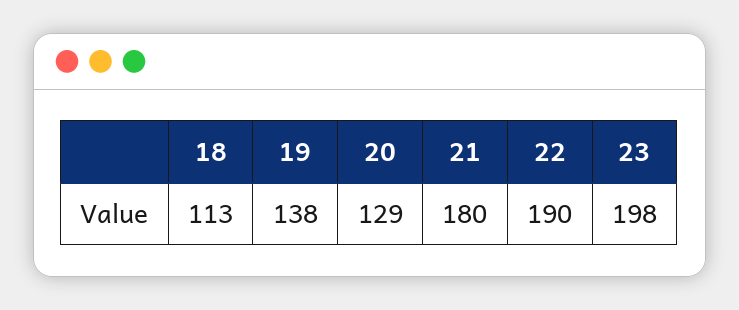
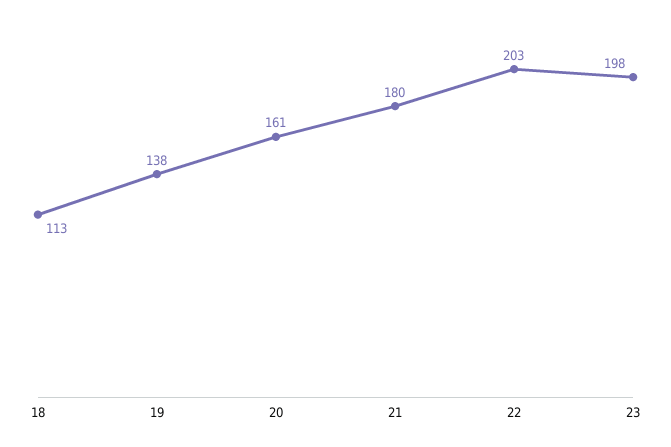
  {
    "18": 113,
    "19": 138,
-   "20": 129,
+   "20": 161,
    "21": 180,
-   "22": 190,
+   "22": 203,
    "23": 198
  }

